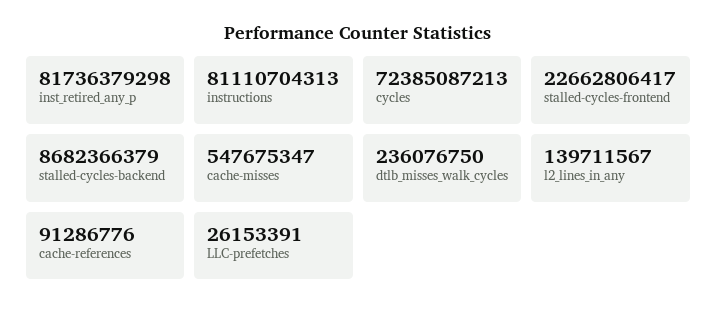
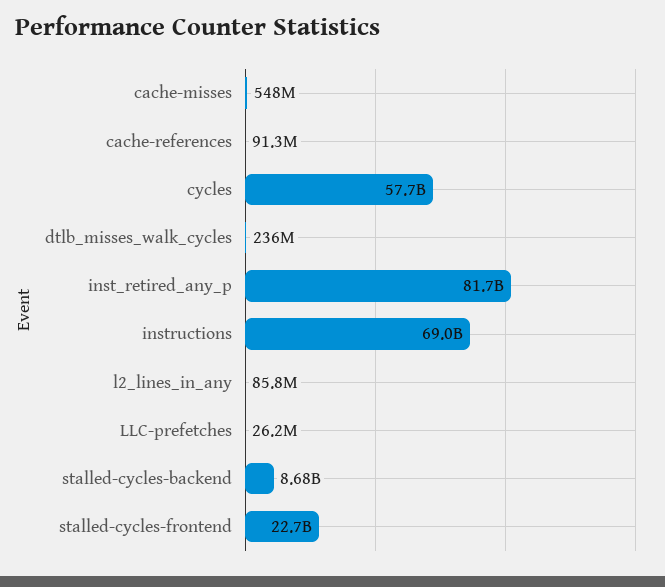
  {
    "inst_retired_any_p": 81736379298,
-   "instructions": 81110704313,
+   "instructions": 69000000000,
-   "cycles": 72385087213,
+   "cycles": 57700000000,
    "stalled-cycles-frontend": 22662806417,
    "stalled-cycles-backend": 8682366379,
    "cache-misses": 547675347,
    "dtlb_misses_walk_cycles": 236076750,
-   "l2_lines_in_any": 139711567,
+   "l2_lines_in_any": 85800000,
    "cache-references": 91286776,
    "LLC-prefetches": 26153391
  }

